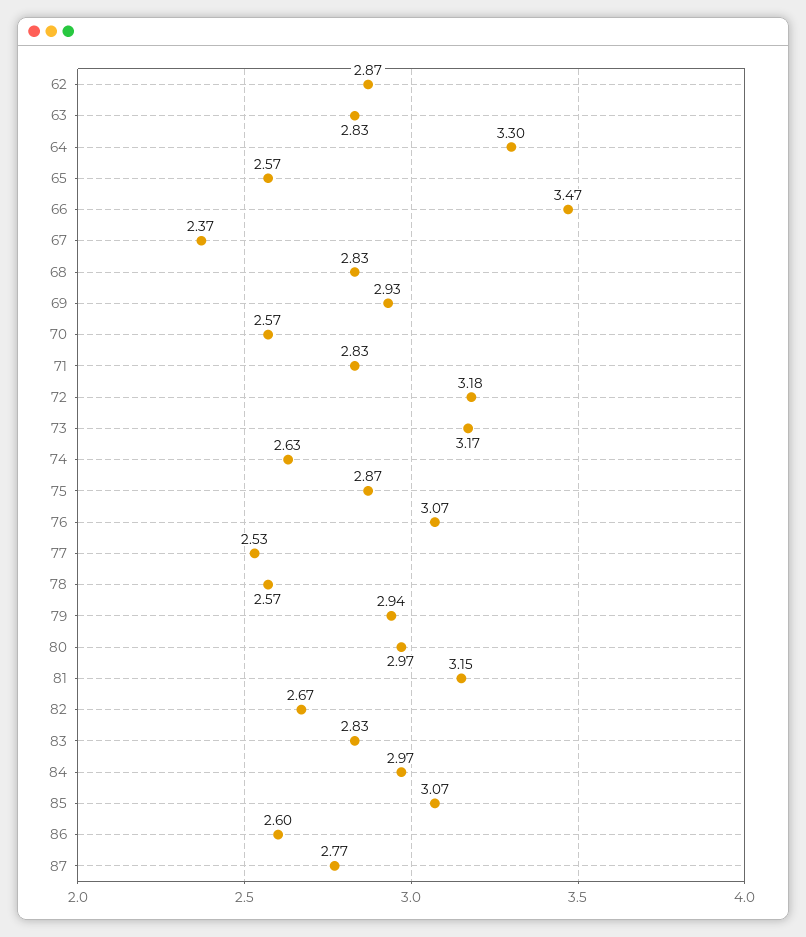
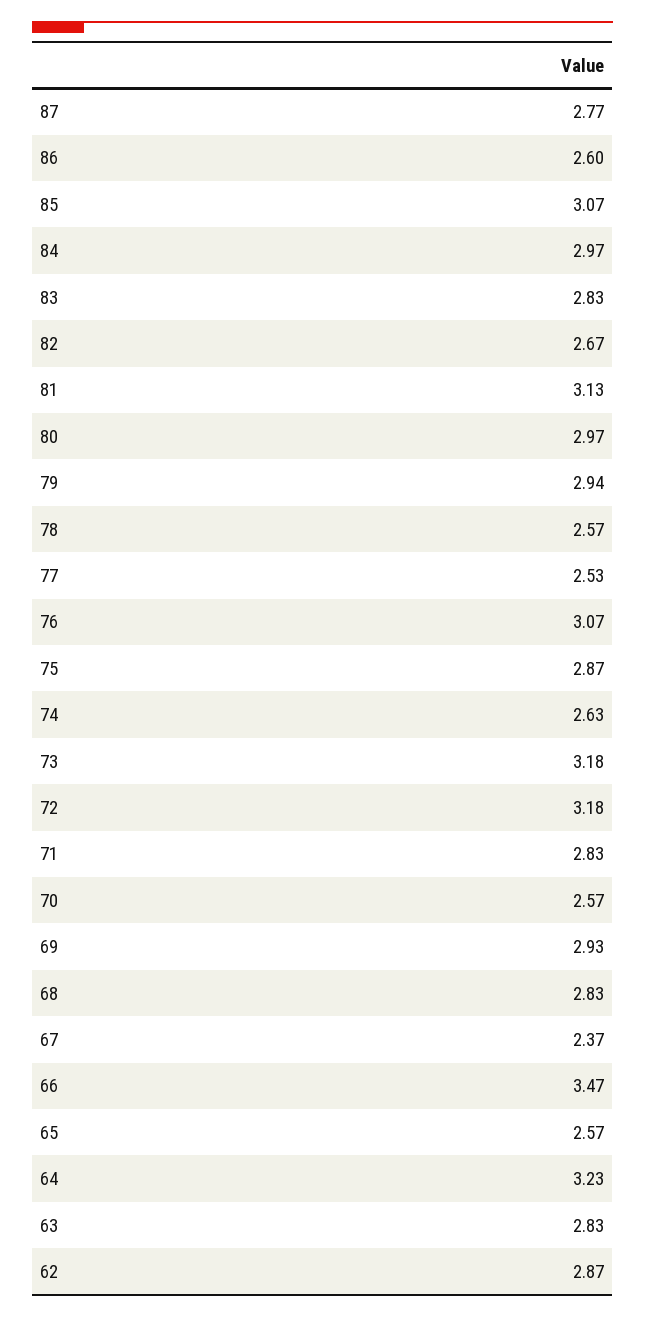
  {
    "62": 2.87,
    "63": 2.83,
-   "64": 3.3,
+   "64": 3.23,
    "65": 2.57,
    "66": 3.47,
    "67": 2.37,
    "68": 2.83,
    "69": 2.93,
    "70": 2.57,
    "71": 2.83,
    "72": 3.18,
-   "73": 3.17,
+   "73": 3.18,
    "74": 2.63,
    "75": 2.87,
    "76": 3.07,
    "77": 2.53,
    "78": 2.57,
    "79": 2.94,
    "80": 2.97,
-   "81": 3.15,
+   "81": 3.13,
    "82": 2.67,
    "83": 2.83,
    "84": 2.97,
    "85": 3.07,
    "86": 2.6,
    "87": 2.77
  }

